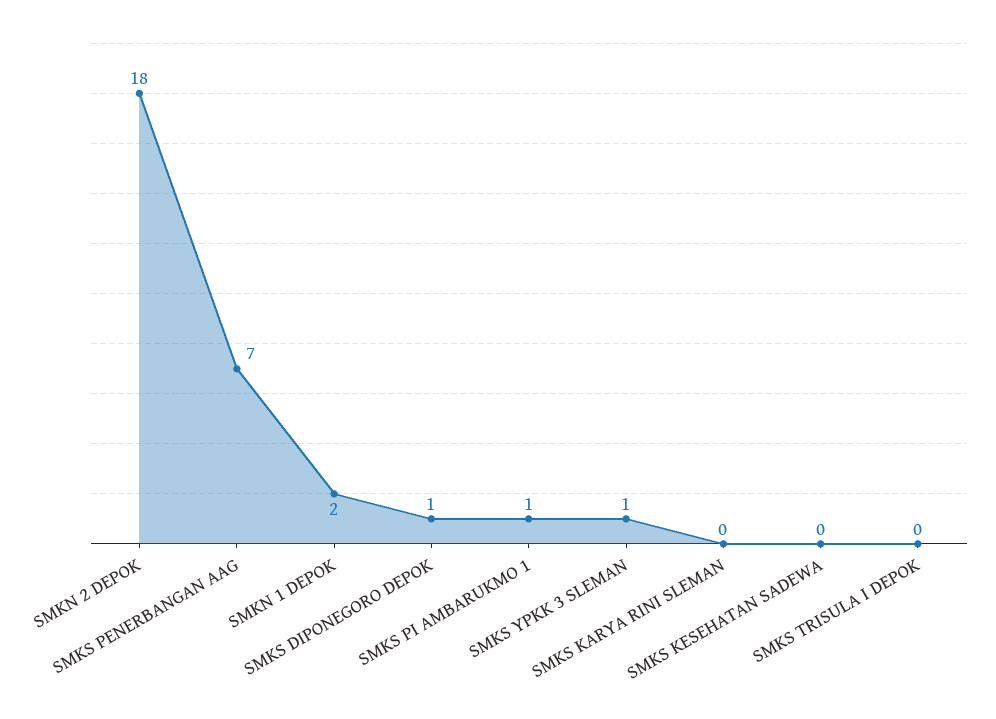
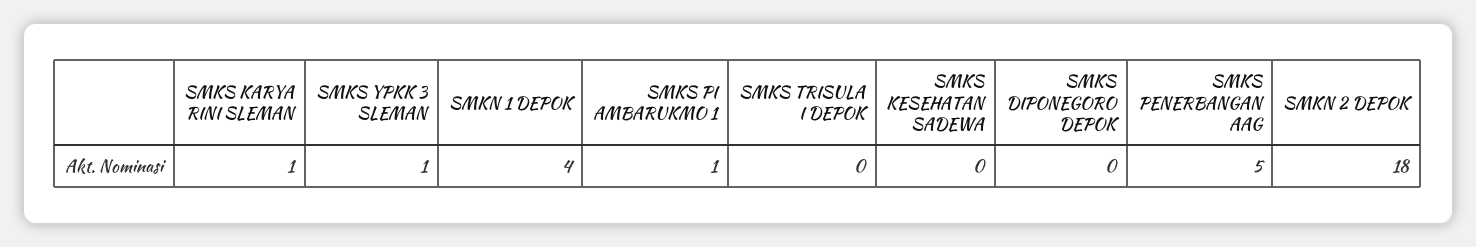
  {
    "SMKN 2 DEPOK": 18,
-   "SMKS PENERBANGAN AAG": 7,
+   "SMKS PENERBANGAN AAG": 5,
-   "SMKN 1 DEPOK": 2,
+   "SMKN 1 DEPOK": 4,
-   "SMKS DIPONEGORO DEPOK": 1,
+   "SMKS DIPONEGORO DEPOK": 0,
    "SMKS PI AMBARUKMO 1": 1,
    "SMKS YPKK 3 SLEMAN": 1,
-   "SMKS KARYA RINI SLEMAN": 0,
+   "SMKS KARYA RINI SLEMAN": 1,
    "SMKS KESEHATAN SADEWA": 0,
    "SMKS TRISULA I DEPOK": 0
  }

